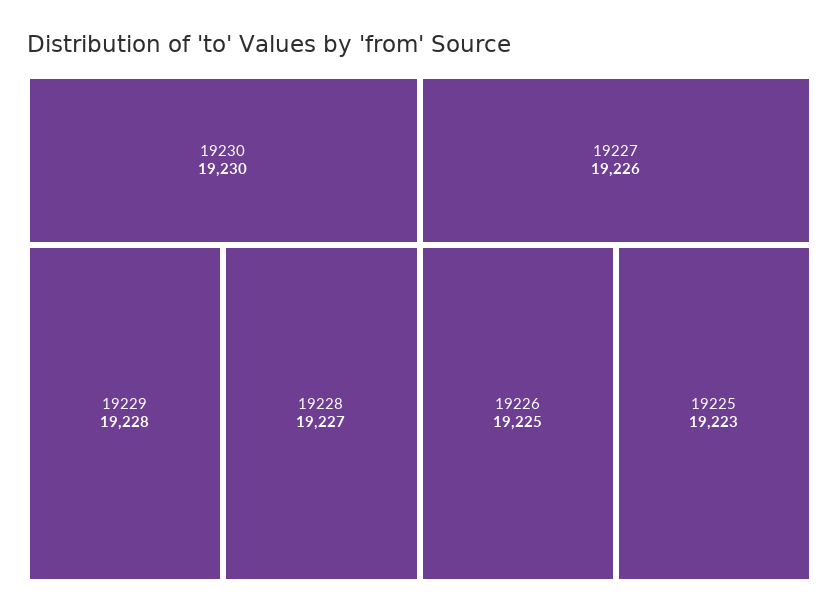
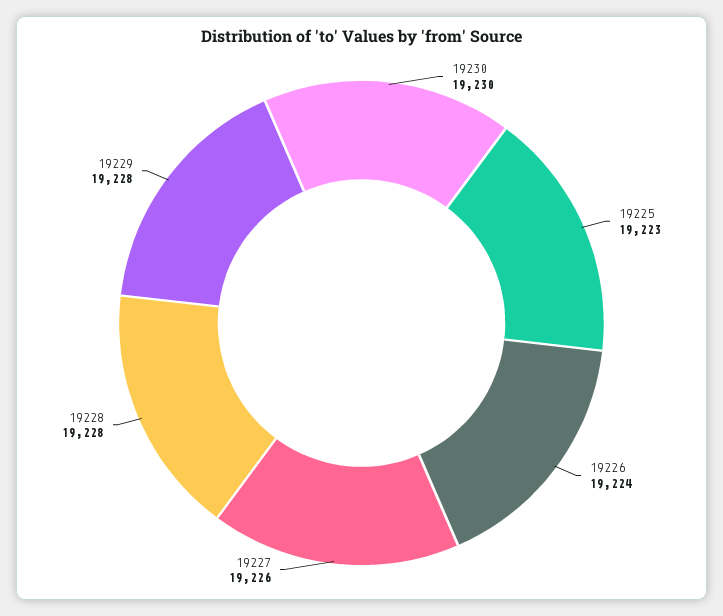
  {
    "19230": 19230,
    "19229": 19228,
-   "19228": 19227,
+   "19228": 19228,
    "19227": 19226,
-   "19226": 19225,
+   "19226": 19224,
    "19225": 19223
  }

